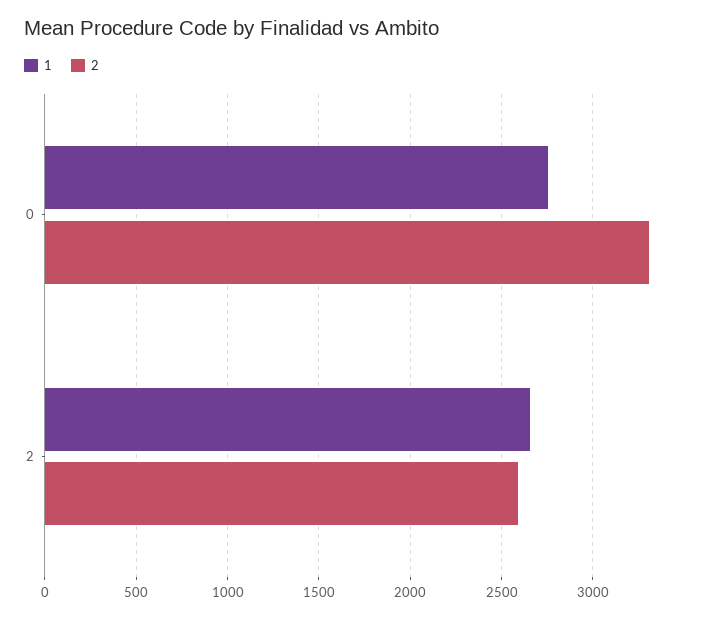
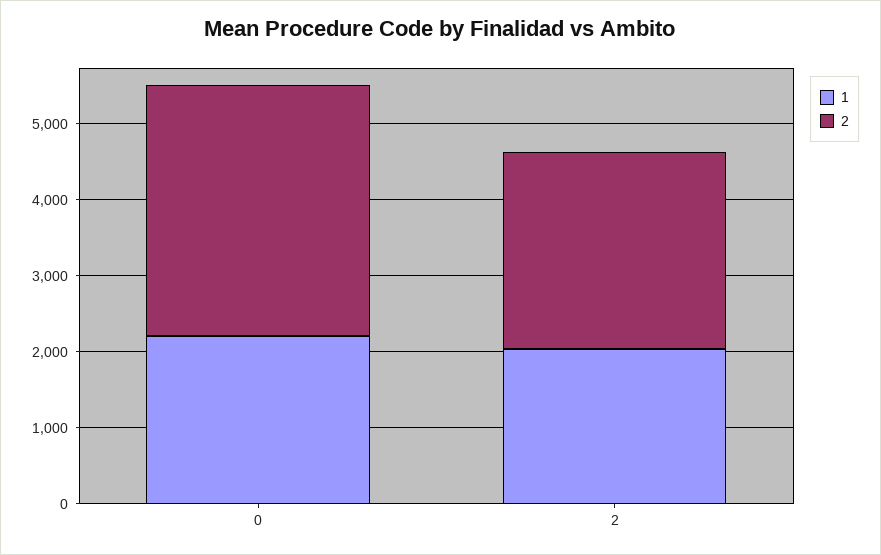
  {
    "1": {
-     "0": 2750,
+     "0": 2200,
-     "2": 2650
+     "2": 2000
    },
    "2": {
      "0": 3300,
      "2": 2600
    }
  }

